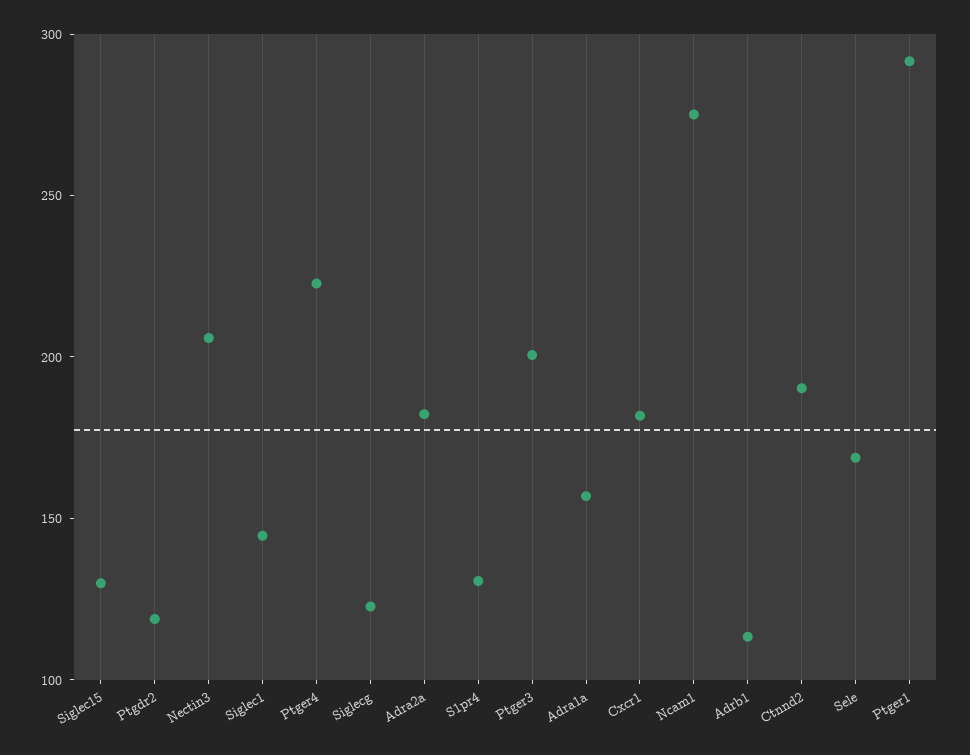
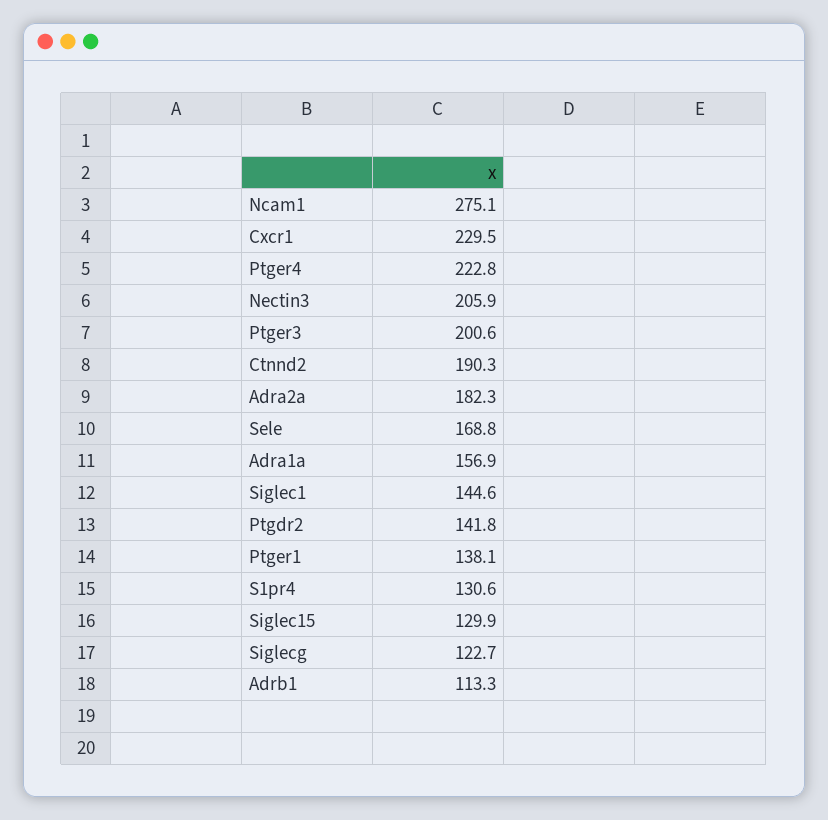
  {
    "Siglec15": 129.9,
-   "Ptgdr2": 120,
+   "Ptgdr2": 141.8,
    "Nectin3": 205.9,
    "Siglec1": 144.6,
    "Ptger4": 222.8,
    "Siglecg": 122.7,
    "Adra2a": 182.3,
    "S1pr4": 130.6,
    "Ptger3": 200.6,
    "Adra1a": 156.9,
-   "Cxcr1": 180,
+   "Cxcr1": 229.5,
    "Ncam1": 275.1,
    "Adrb1": 113.3,
    "Ctnnd2": 190.3,
    "Sele": 168.8,
-   "Ptger1": 290
+   "Ptger1": 138.1
  }

